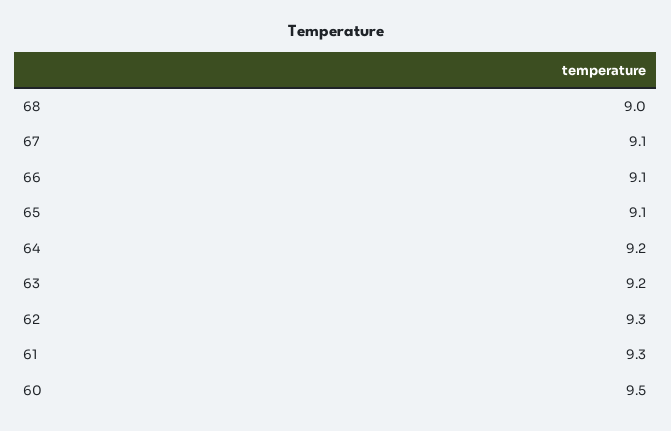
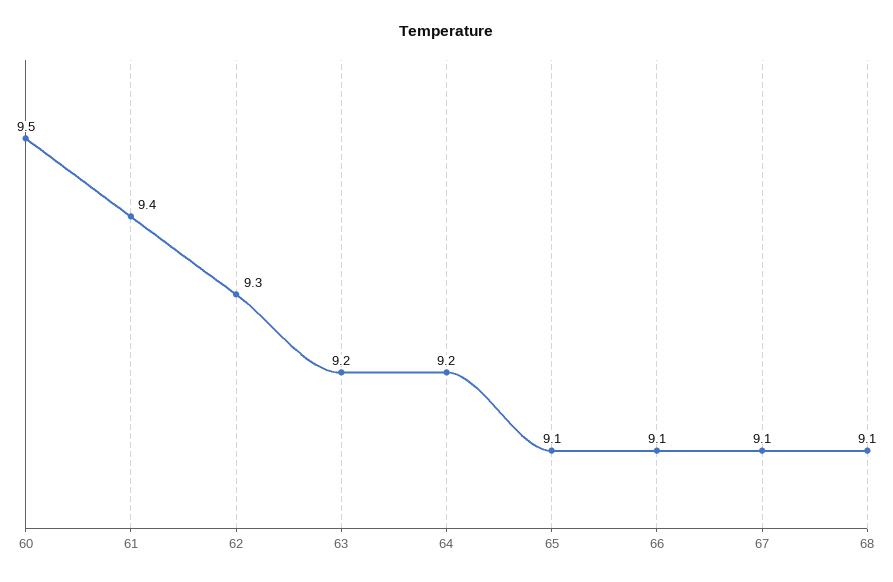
  {
-   "68": 9,
+   "68": 9.1,
    "67": 9.1,
    "66": 9.1,
    "65": 9.1,
    "64": 9.2,
    "63": 9.2,
    "62": 9.3,
-   "61": 9.3,
+   "61": 9.4,
    "60": 9.5
  }

